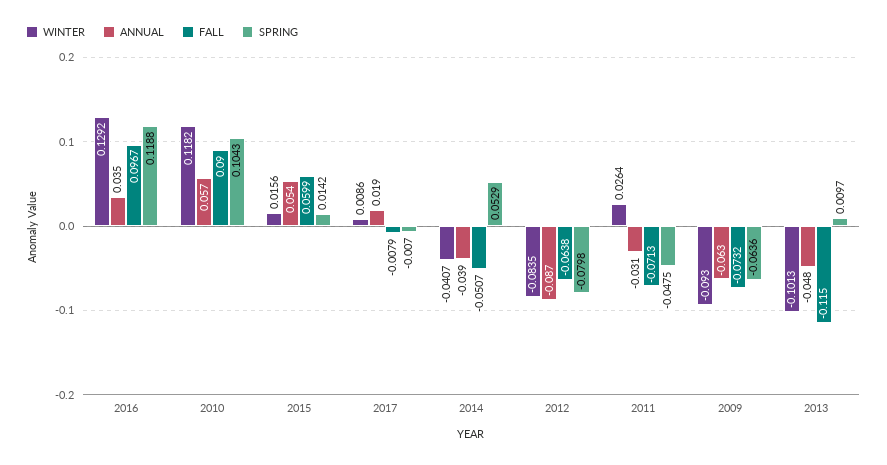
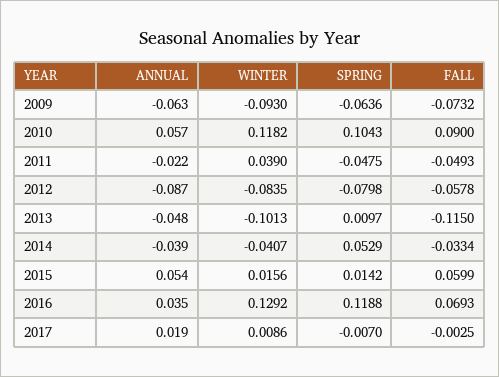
  {
    "WINTER": {
      "2016": 0.1292,
      "2010": 0.1182,
      "2015": 0.0156,
      "2017": 0.0086,
      "2014": -0.0407,
      "2012": -0.0835,
-     "2011": 0.0264,
+     "2011": 0.039,
      "2009": -0.093,
      "2013": -0.1013
    },
    "ANNUAL": {
      "2016": 0.035,
      "2010": 0.057,
      "2015": 0.054,
      "2017": 0.019,
      "2014": -0.039,
      "2012": -0.087,
-     "2011": -0.031,
+     "2011": -0.022,
      "2009": -0.063,
      "2013": -0.048
    },
    "FALL": {
-     "2016": 0.0967,
+     "2016": 0.0693,
      "2010": 0.09,
      "2015": 0.0599,
-     "2017": -0.0079,
+     "2017": -0.0025,
-     "2014": -0.0507,
+     "2014": -0.0334,
-     "2012": -0.0638,
+     "2012": -0.0578,
-     "2011": -0.0713,
+     "2011": -0.0493,
      "2009": -0.0732,
      "2013": -0.115
    },
    "SPRING": {
      "2016": 0.1188,
      "2010": 0.1043,
      "2015": 0.0142,
      "2017": -0.007,
      "2014": 0.0529,
      "2012": -0.0798,
      "2011": -0.0475,
      "2009": -0.0636,
      "2013": 0.0097
    }
  }

